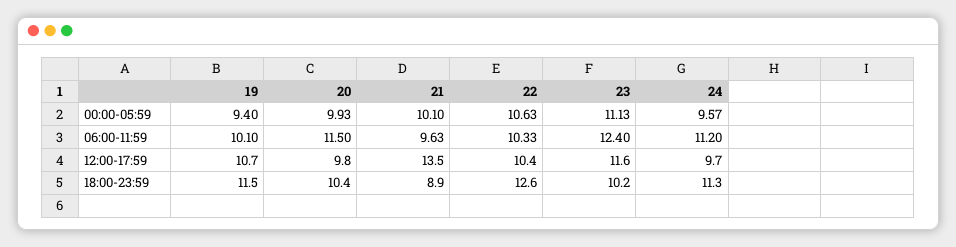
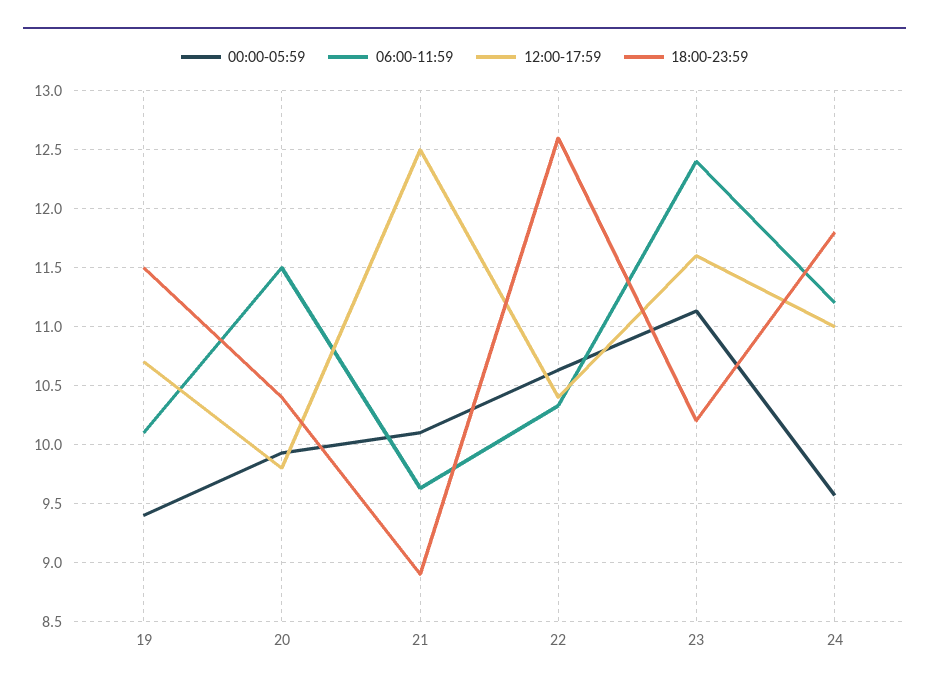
  {
    "00:00-05:59": {
      "19": 9.4,
      "20": 9.93,
      "21": 10.1,
      "22": 10.63,
      "23": 11.13,
      "24": 9.57
    },
    "06:00-11:59": {
      "19": 10.1,
      "20": 11.5,
      "21": 9.63,
      "22": 10.33,
      "23": 12.4,
      "24": 11.2
    },
    "12:00-17:59": {
      "19": 10.7,
      "20": 9.8,
-     "21": 13.5,
+     "21": 12.5,
      "22": 10.4,
      "23": 11.6,
-     "24": 9.7
+     "24": 11
    },
    "18:00-23:59": {
      "19": 11.5,
      "20": 10.4,
      "21": 8.9,
      "22": 12.6,
      "23": 10.2,
-     "24": 11.3
+     "24": 11.8
    }
  }

